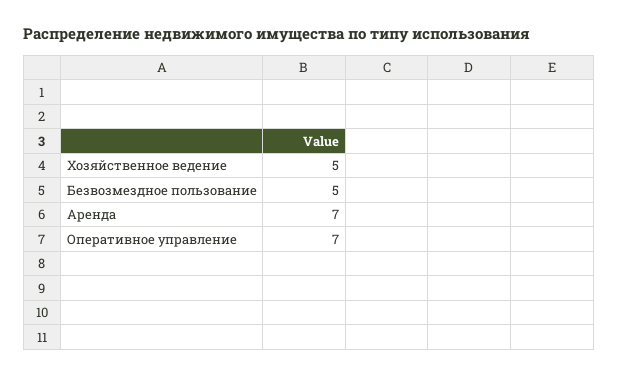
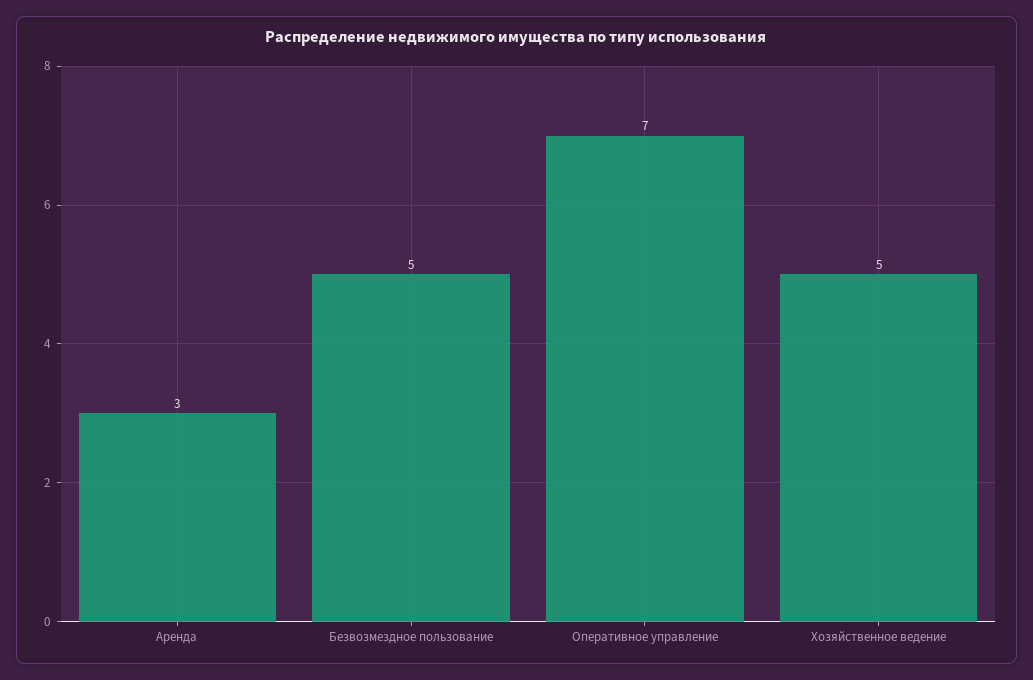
  {
    "Хозяйственное ведение": 5,
    "Безвозмездное пользование": 5,
-   "Аренда": 7,
+   "Аренда": 3,
    "Оперативное управление": 7
  }

